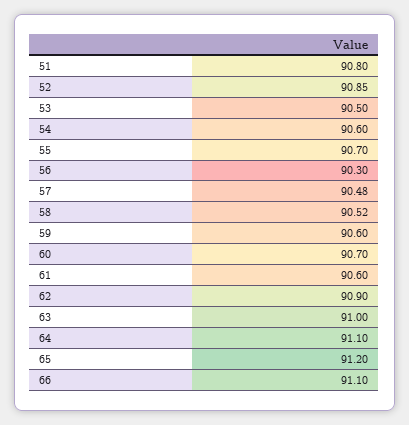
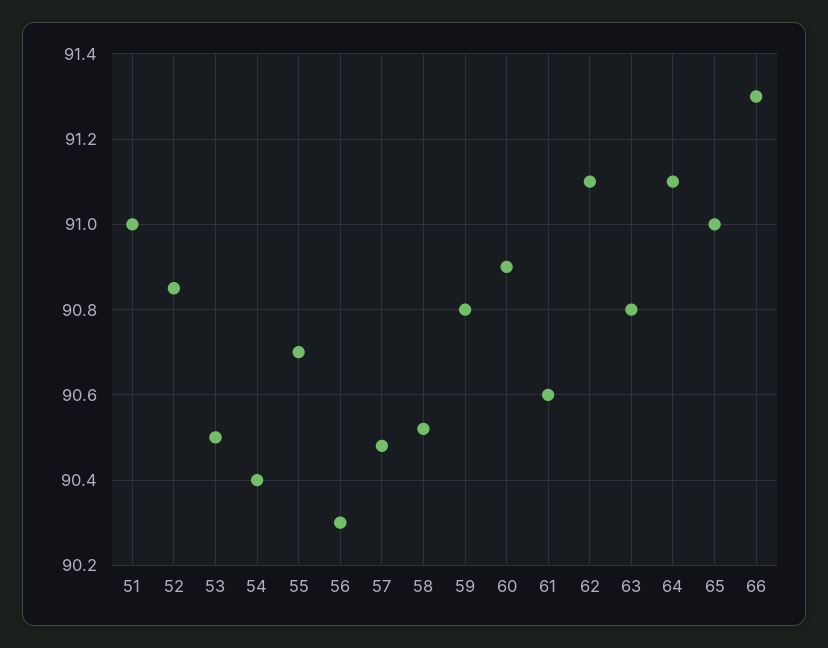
  {
-   "51": 90.8,
+   "51": 91,
    "52": 90.85,
    "53": 90.5,
-   "54": 90.6,
+   "54": 90.4,
    "55": 90.7,
    "56": 90.3,
    "57": 90.48,
    "58": 90.52,
-   "59": 90.6,
+   "59": 90.8,
-   "60": 90.7,
+   "60": 90.9,
    "61": 90.6,
-   "62": 90.9,
+   "62": 91.1,
-   "63": 91,
+   "63": 90.8,
    "64": 91.1,
-   "65": 91.2,
+   "65": 91,
-   "66": 91.1
+   "66": 91.3
  }

